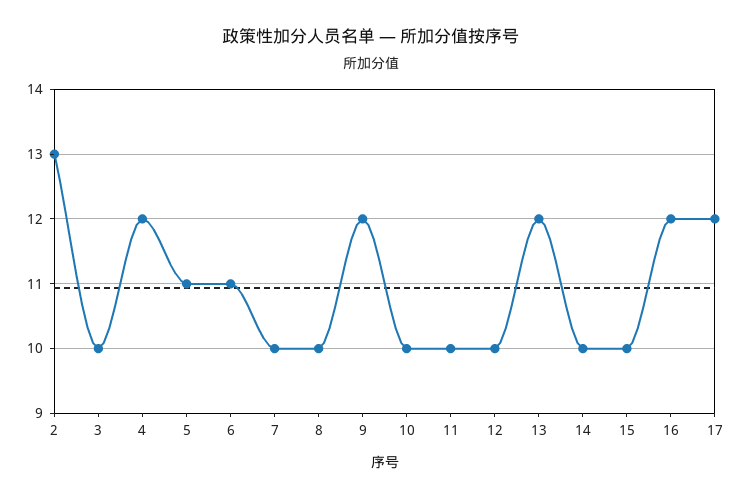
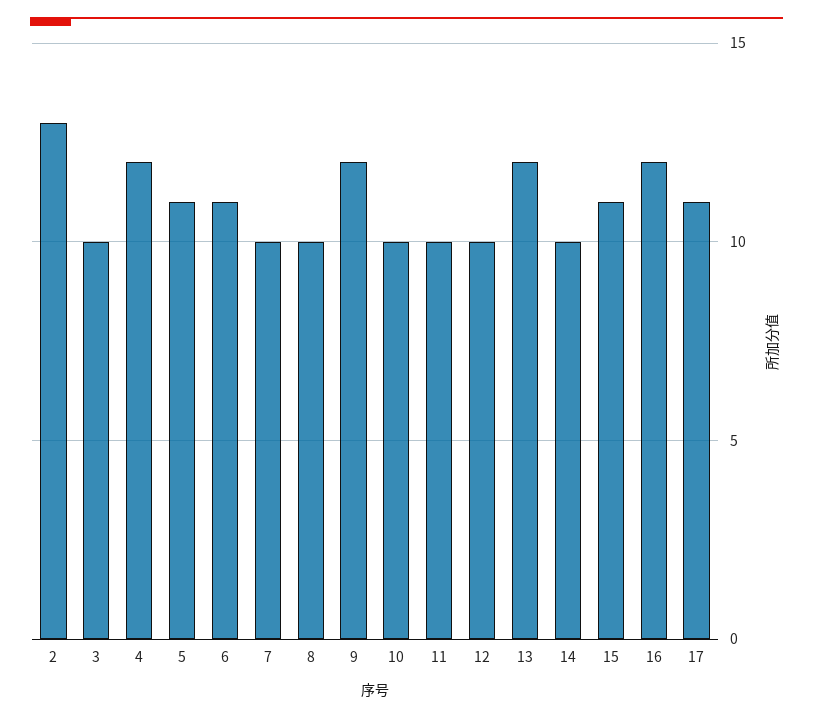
  {
    "2": 13,
    "3": 10,
    "4": 12,
    "5": 11,
    "6": 11,
    "7": 10,
    "8": 10,
    "9": 12,
    "10": 10,
    "11": 10,
    "12": 10,
    "13": 12,
    "14": 10,
-   "15": 10,
+   "15": 11,
    "16": 12,
-   "17": 12
+   "17": 11
  }

